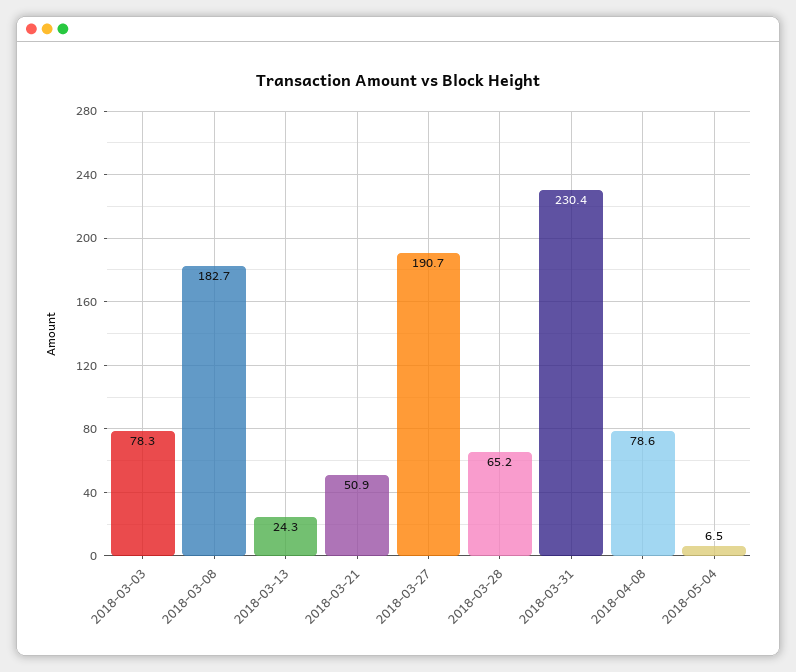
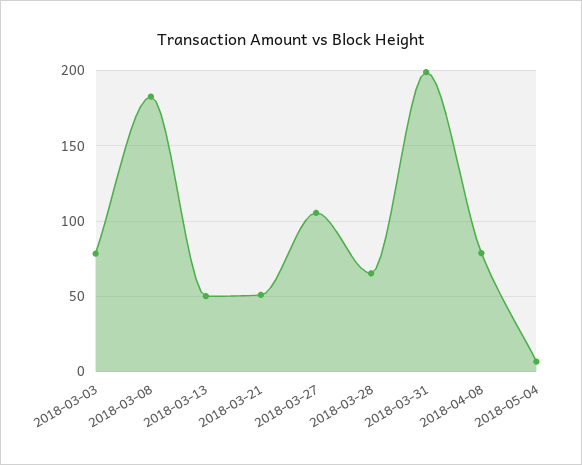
  {
    "2018-03-03": 78.3,
    "2018-03-08": 182.7,
-   "2018-03-13": 24.3,
+   "2018-03-13": 50,
    "2018-03-21": 50.9,
-   "2018-03-27": 190.7,
+   "2018-03-27": 105,
    "2018-03-28": 65.2,
-   "2018-03-31": 230.4,
+   "2018-03-31": 200,
    "2018-04-08": 78.6,
    "2018-05-04": 6.5
  }

